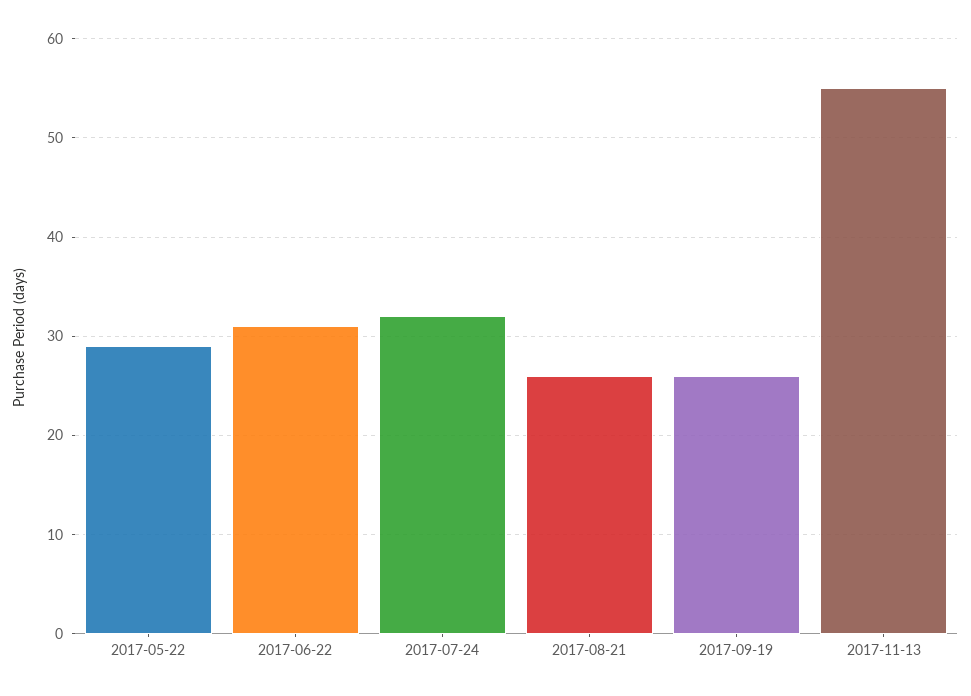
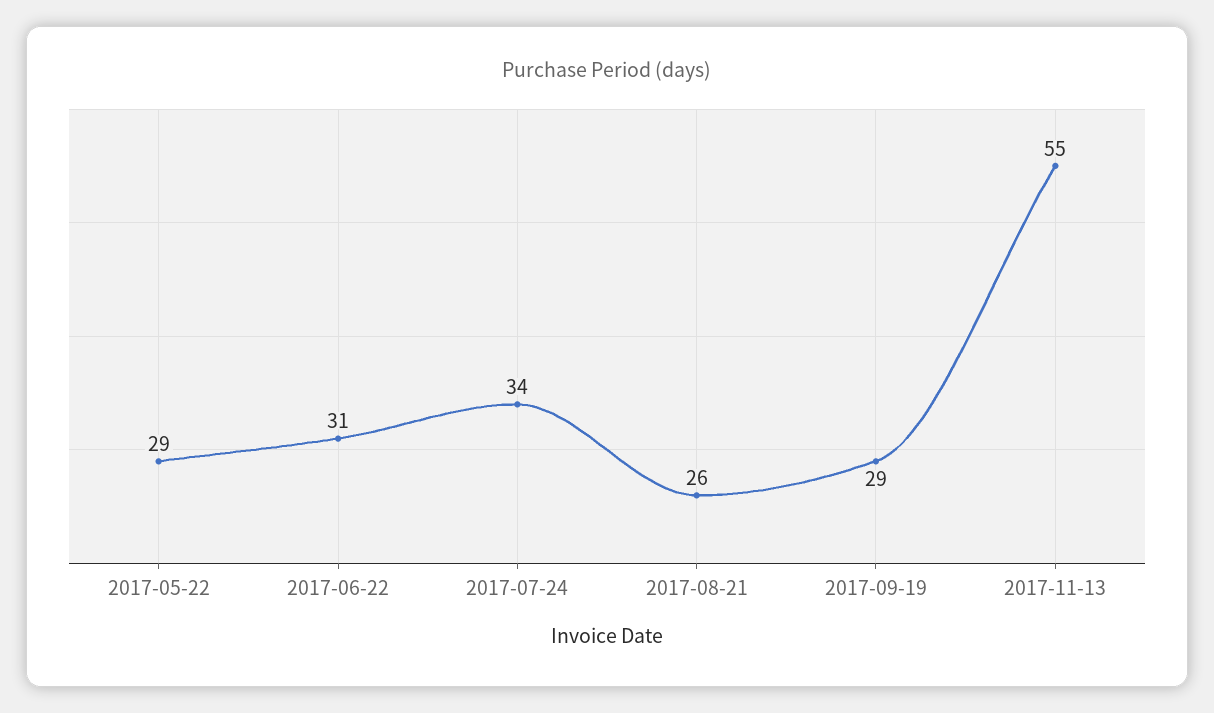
  {
    "2017-05-22": 29,
    "2017-06-22": 31,
-   "2017-07-24": 32,
+   "2017-07-24": 34,
    "2017-08-21": 26,
-   "2017-09-19": 26,
+   "2017-09-19": 29,
    "2017-11-13": 55
  }

